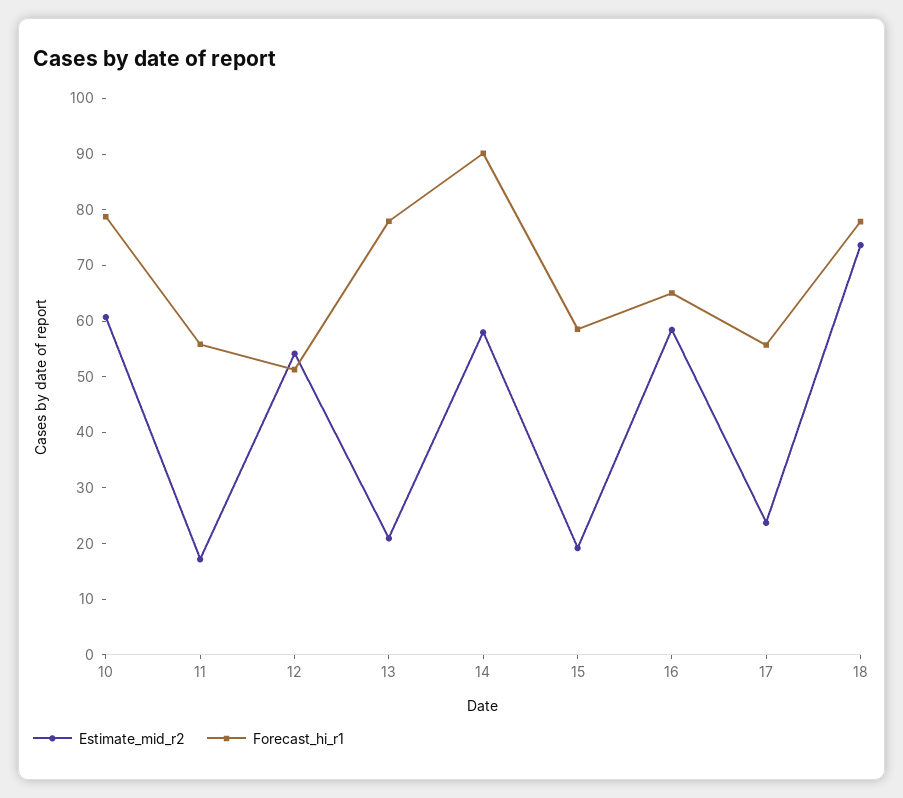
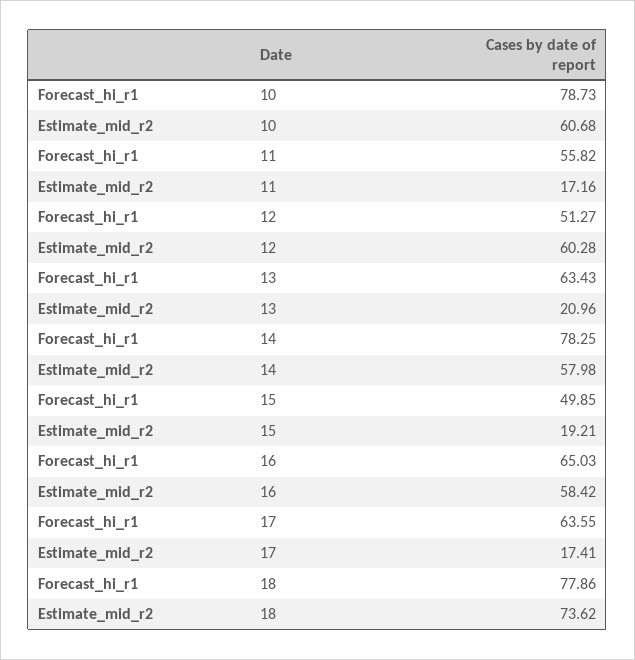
  {
    "Estimate_mid_r2": {
      "10": 60.68,
      "11": 17.16,
-     "12": 54,
+     "12": 60.28,
      "13": 20.96,
      "14": 57.98,
      "15": 19.21,
      "16": 58.42,
-     "17": 24,
+     "17": 17.41,
      "18": 73.62
    },
    "Forecast_hi_r1": {
      "10": 78.73,
      "11": 55.82,
      "12": 51.27,
-     "13": 78,
+     "13": 63.43,
-     "14": 90,
+     "14": 78.25,
-     "15": 58,
+     "15": 49.85,
      "16": 65.03,
-     "17": 56,
+     "17": 63.55,
      "18": 77.86
    }
  }

